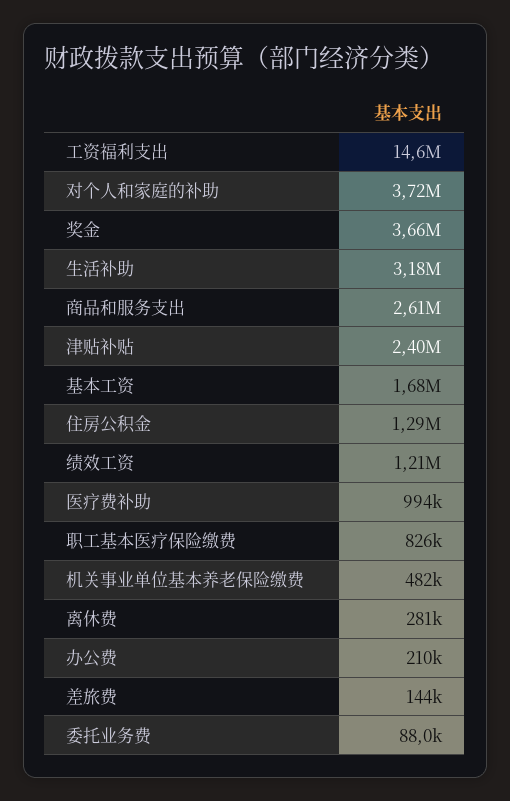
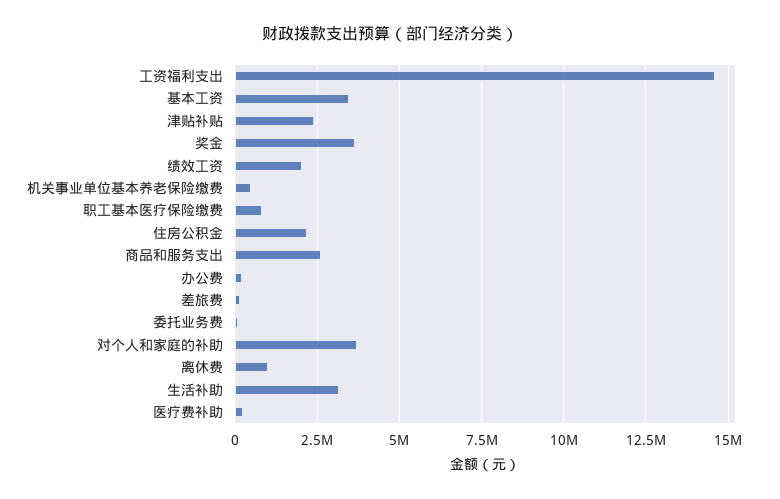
  {
    "工资福利支出": 14600000,
    "对个人和家庭的补助": 3720000,
    "奖金": 3660000,
    "生活补助": 3180000,
    "商品和服务支出": 2610000,
    "津贴补贴": 2400000,
-   "基本工资": 1680000,
+   "基本工资": 3500000,
-   "住房公积金": 1290000,
+   "住房公积金": 2250000,
-   "绩效工资": 1210000,
+   "绩效工资": 2000000,
-   "医疗费补助": 994000,
+   "医疗费补助": 250000,
    "职工基本医疗保险缴费": 826000,
    "机关事业单位基本养老保险缴费": 482000,
-   "离休费": 281000,
+   "离休费": 1000000,
    "办公费": 210000,
    "差旅费": 144000,
    "委托业务费": 88000
  }

